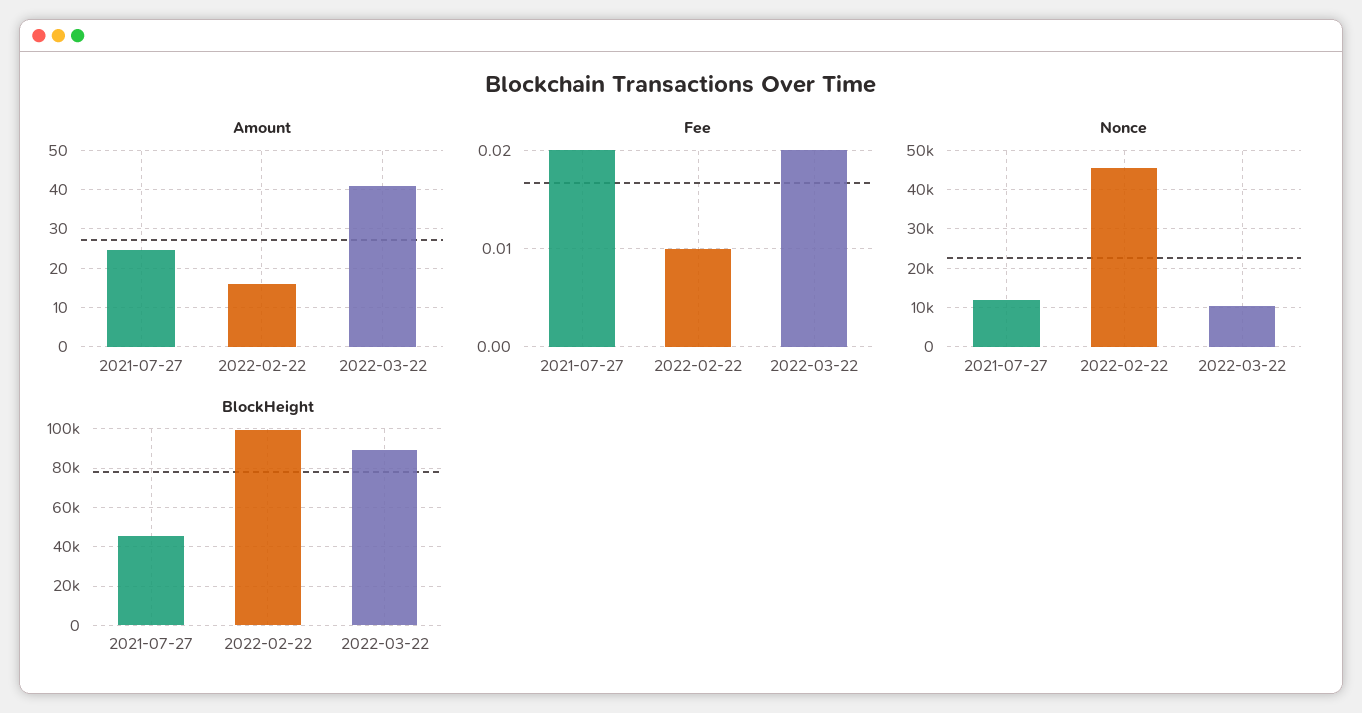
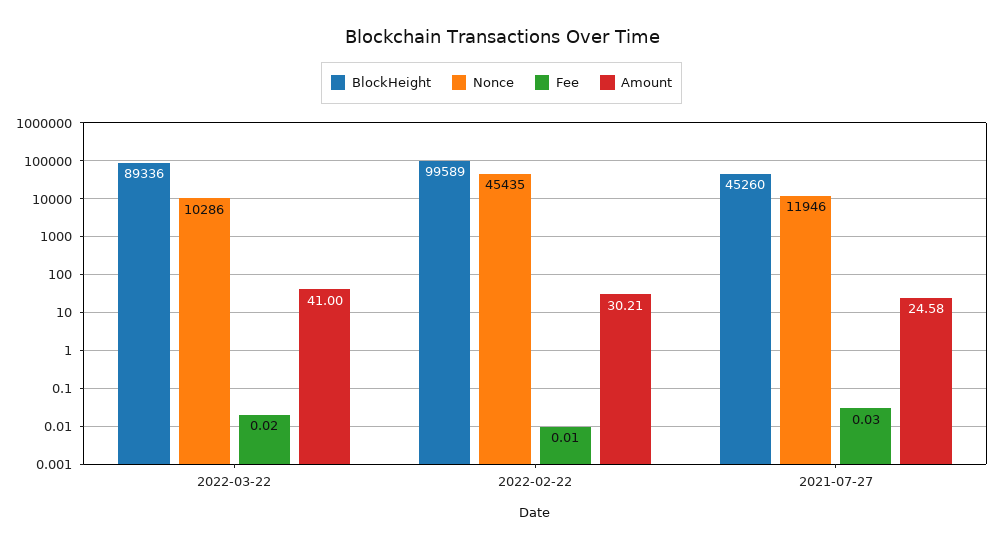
  {
    "Amount": {
      "2021-07-27": 24.58,
-     "2022-02-22": 16,
+     "2022-02-22": 30.21,
      "2022-03-22": 41
    },
    "Fee": {
-     "2021-07-27": 0.02,
+     "2021-07-27": 0.03,
      "2022-02-22": 0.01,
      "2022-03-22": 0.02
    },
    "Nonce": {
      "2021-07-27": 11946,
      "2022-02-22": 45435,
      "2022-03-22": 10286
    },
    "BlockHeight": {
      "2021-07-27": 45260,
      "2022-02-22": 99589,
      "2022-03-22": 89336
    }
  }

